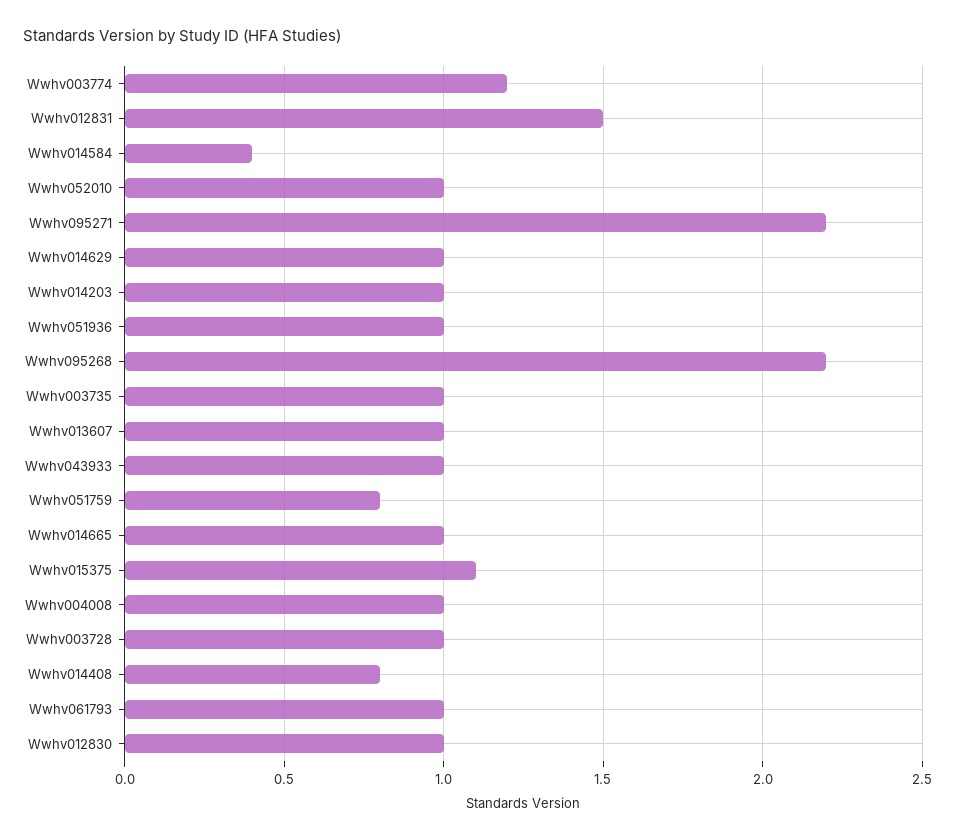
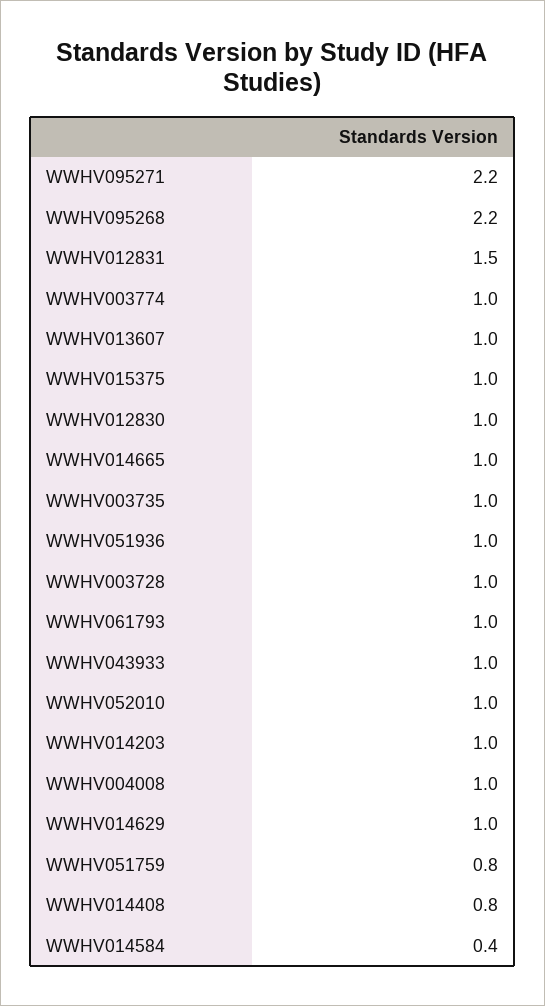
  {
-   "Wwhv003774": 1.2,
+   "Wwhv003774": 1,
    "Wwhv012831": 1.5,
    "Wwhv014584": 0.4,
    "Wwhv052010": 1,
    "Wwhv095271": 2.2,
    "Wwhv014629": 1,
    "Wwhv014203": 1,
    "Wwhv051936": 1,
    "Wwhv095268": 2.2,
    "Wwhv003735": 1,
    "Wwhv013607": 1,
    "Wwhv043933": 1,
    "Wwhv051759": 0.8,
    "Wwhv014665": 1,
-   "Wwhv015375": 1.1,
+   "Wwhv015375": 1,
    "Wwhv004008": 1,
    "Wwhv003728": 1,
    "Wwhv014408": 0.8,
    "Wwhv061793": 1,
    "Wwhv012830": 1
  }

